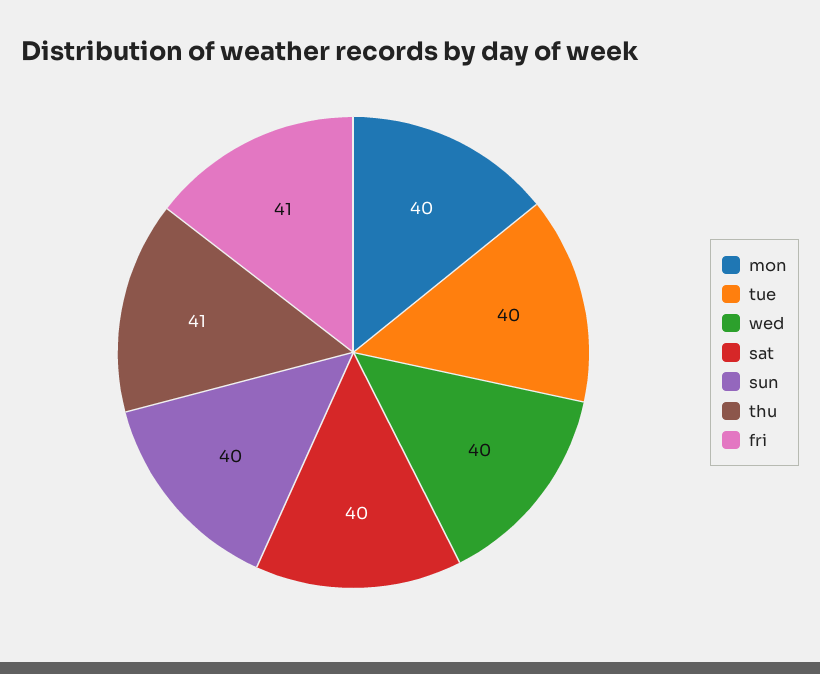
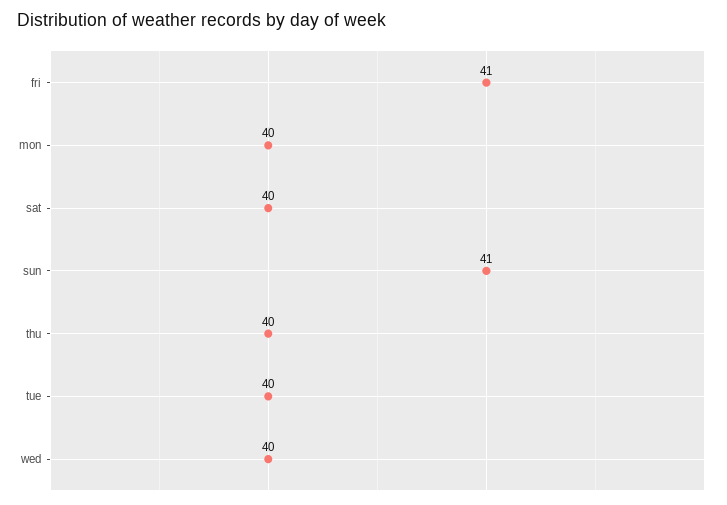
  {
    "mon": 40,
    "tue": 40,
    "wed": 40,
    "sat": 40,
-   "sun": 40,
+   "sun": 41,
-   "thu": 41,
+   "thu": 40,
    "fri": 41
  }

